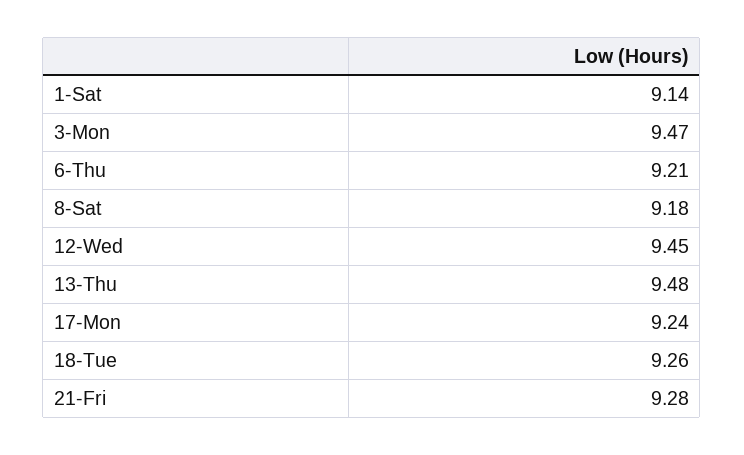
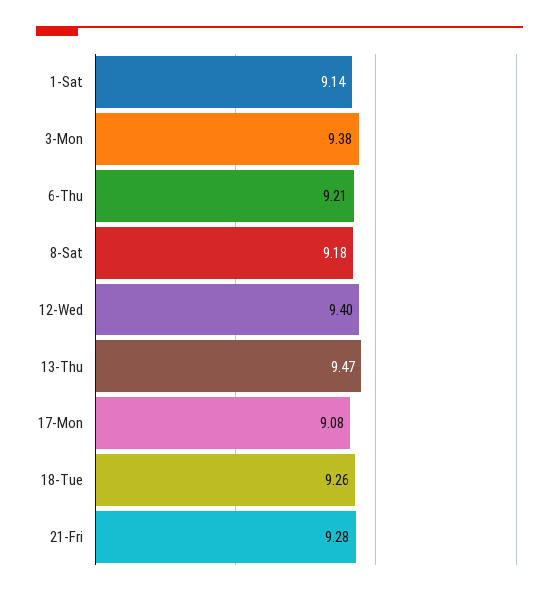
  {
    "1-Sat": 9.14,
-   "3-Mon": 9.47,
+   "3-Mon": 9.38,
    "6-Thu": 9.21,
    "8-Sat": 9.18,
-   "12-Wed": 9.45,
+   "12-Wed": 9.4,
-   "13-Thu": 9.48,
+   "13-Thu": 9.47,
-   "17-Mon": 9.24,
+   "17-Mon": 9.08,
    "18-Tue": 9.26,
    "21-Fri": 9.28
  }

